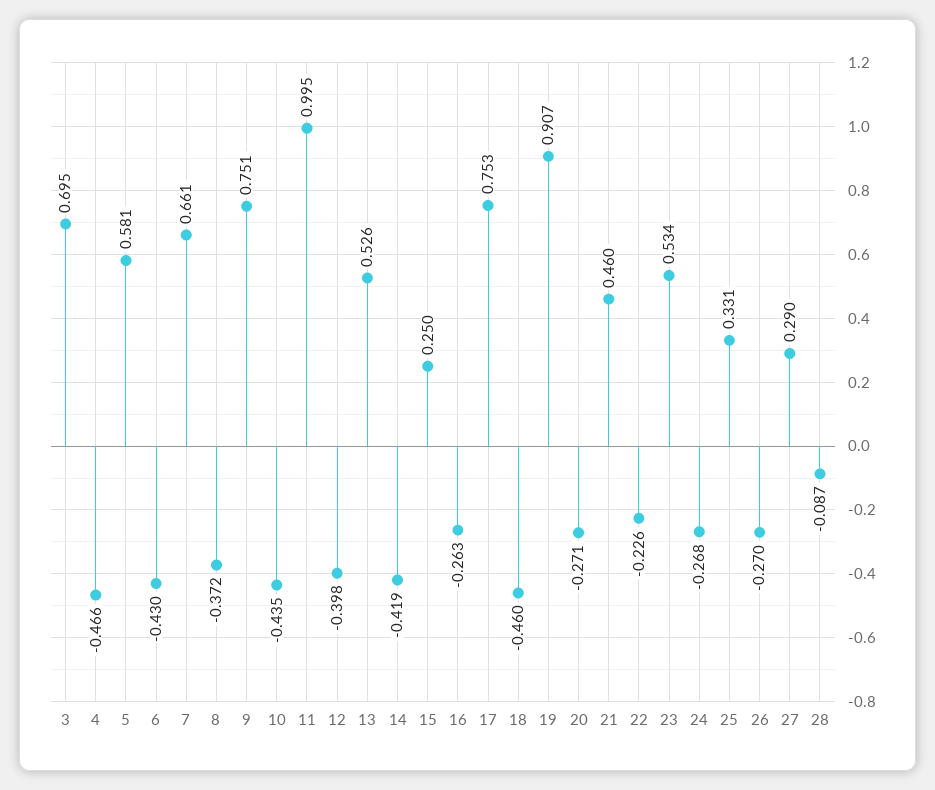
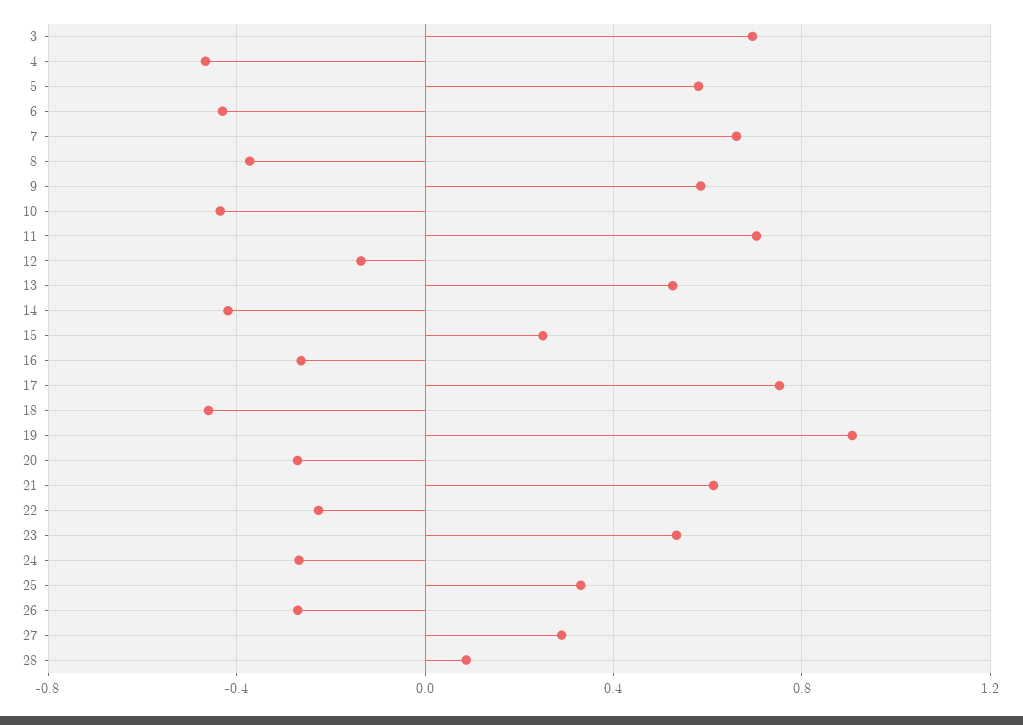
  {
    "3": 0.695,
    "4": -0.466,
    "5": 0.581,
    "6": -0.43,
    "7": 0.661,
    "8": -0.372,
-   "9": 0.751,
+   "9": 0.6,
    "10": -0.435,
-   "11": 0.995,
+   "11": 0.7,
-   "12": -0.398,
+   "12": -0.15,
    "13": 0.526,
    "14": -0.419,
    "15": 0.25,
    "16": -0.263,
    "17": 0.753,
    "18": -0.46,
    "19": 0.907,
    "20": -0.271,
-   "21": 0.46,
+   "21": 0.6,
    "22": -0.226,
    "23": 0.534,
    "24": -0.268,
    "25": 0.331,
    "26": -0.27,
    "27": 0.29,
-   "28": -0.087
+   "28": 0.1
  }

